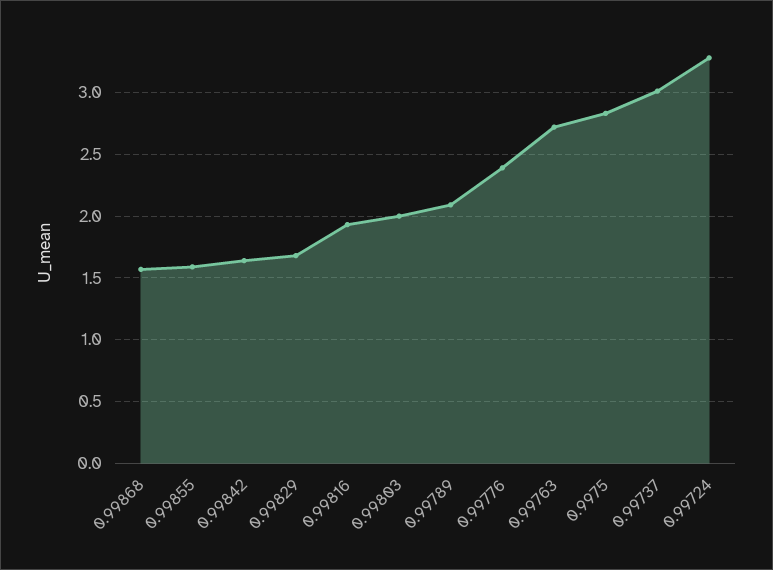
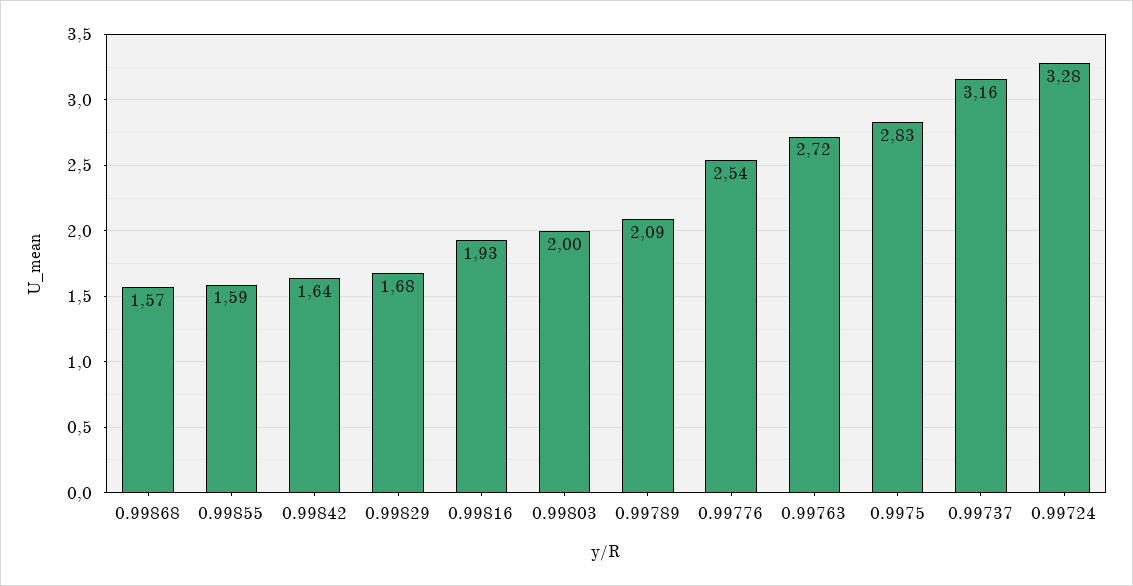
  {
    "0.99868": 1.57,
    "0.99855": 1.59,
    "0.99842": 1.64,
    "0.99829": 1.68,
    "0.99816": 1.93,
    "0.99803": 2,
    "0.99789": 2.09,
-   "0.99776": 2.4,
+   "0.99776": 2.54,
    "0.99763": 2.72,
    "0.9975": 2.83,
-   "0.99737": 3,
+   "0.99737": 3.16,
    "0.99724": 3.28
  }

